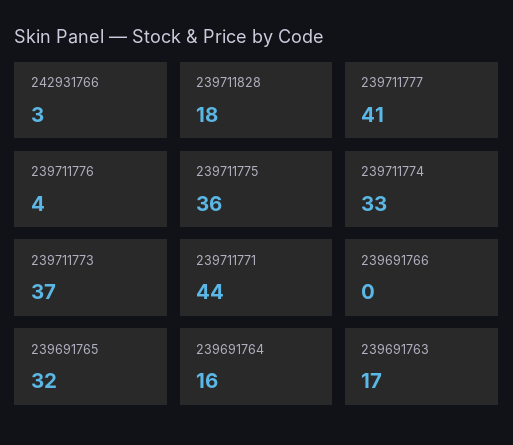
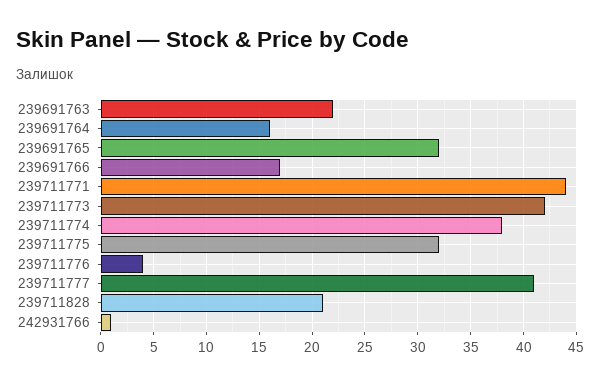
  {
-   "242931766": 3,
+   "242931766": 1,
-   "239711828": 18,
+   "239711828": 21,
    "239711777": 41,
    "239711776": 4,
-   "239711775": 36,
+   "239711775": 32,
-   "239711774": 33,
+   "239711774": 38,
-   "239711773": 37,
+   "239711773": 42,
    "239711771": 44,
-   "239691766": 0,
+   "239691766": 17,
    "239691765": 32,
    "239691764": 16,
-   "239691763": 17
+   "239691763": 22
  }

